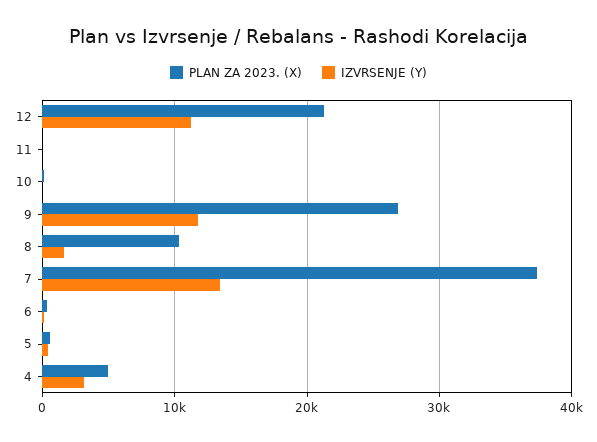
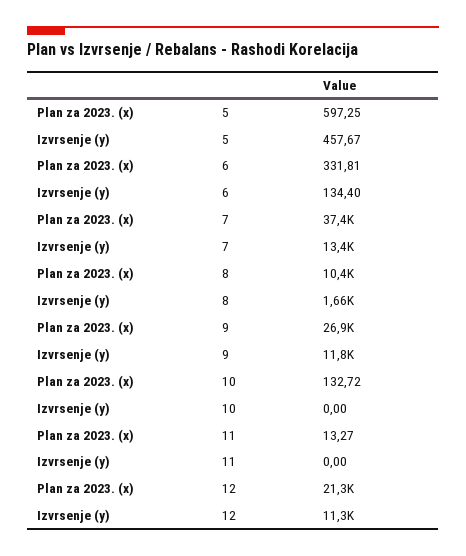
  {
    "PLAN ZA 2023. (X)": {
      "12": 21300,
      "11": 13.27,
      "10": 132.72,
      "9": 26900,
      "8": 10400,
      "7": 37400,
      "6": 331.81,
-     "5": 597.25,
+     "5": 597.25
-     "4": 5000
    },
    "IZVRSENJE (Y)": {
      "12": 11300,
      "11": 0,
      "10": 0,
      "9": 11800,
      "8": 1660,
      "7": 13400,
      "6": 134.4,
-     "5": 457.67,
+     "5": 457.67
-     "4": 3000
    }
  }

